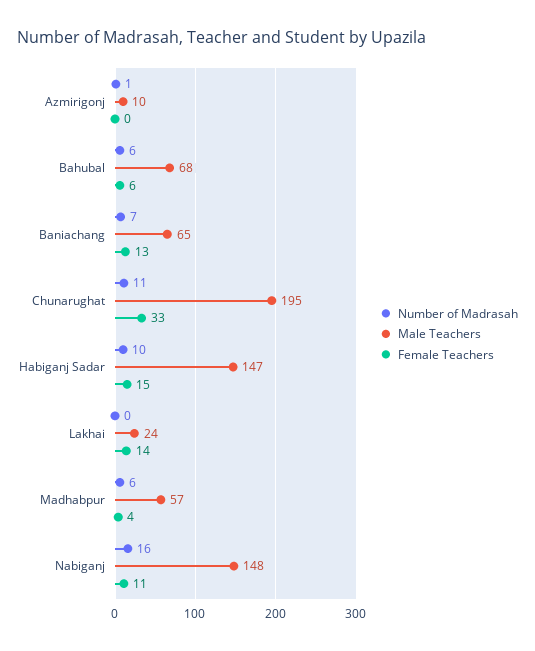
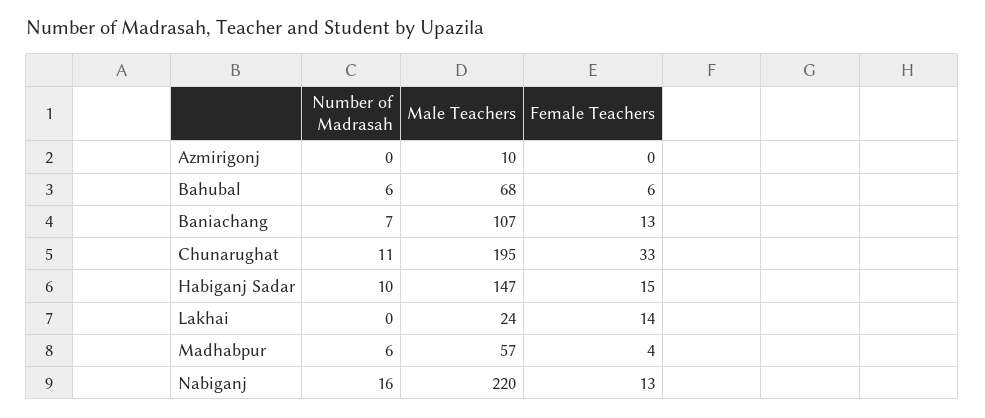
  {
    "Number of Madrasah": {
-     "Azmirigonj": 1,
+     "Azmirigonj": 0,
      "Bahubal": 6,
      "Baniachang": 7,
      "Chunarughat": 11,
      "Habiganj Sadar": 10,
      "Lakhai": 0,
      "Madhabpur": 6,
      "Nabiganj": 16
    },
    "Male Teachers": {
      "Azmirigonj": 10,
      "Bahubal": 68,
-     "Baniachang": 65,
+     "Baniachang": 107,
      "Chunarughat": 195,
      "Habiganj Sadar": 147,
      "Lakhai": 24,
      "Madhabpur": 57,
-     "Nabiganj": 148
+     "Nabiganj": 220
    },
    "Female Teachers": {
      "Azmirigonj": 0,
      "Bahubal": 6,
      "Baniachang": 13,
      "Chunarughat": 33,
      "Habiganj Sadar": 15,
      "Lakhai": 14,
      "Madhabpur": 4,
-     "Nabiganj": 11
+     "Nabiganj": 13
    }
  }

